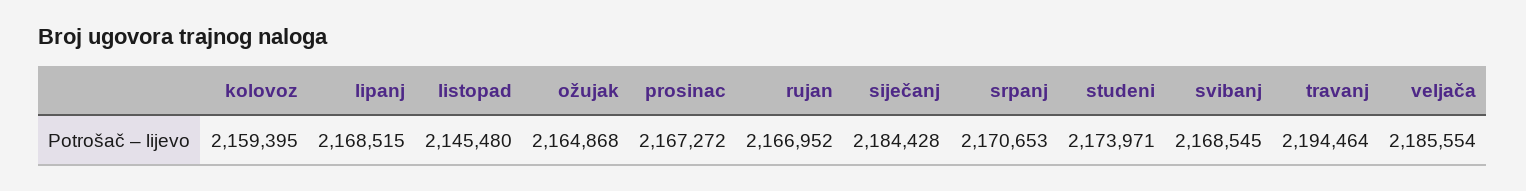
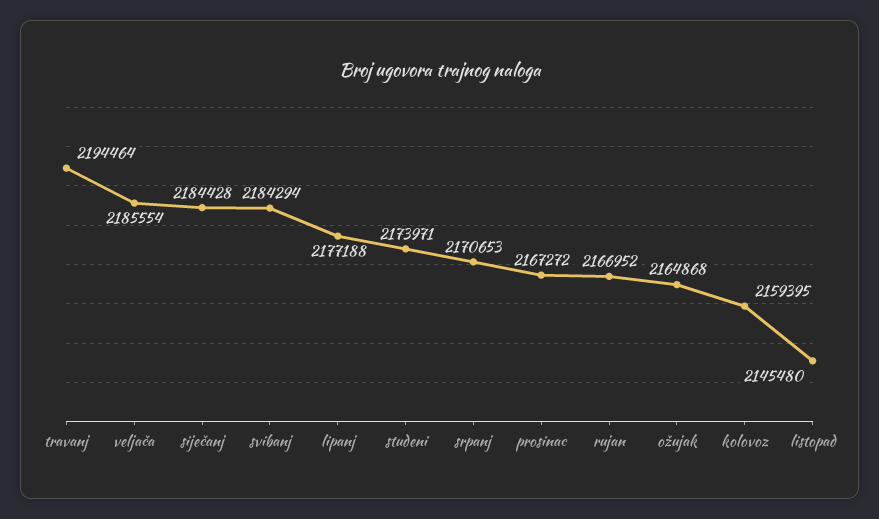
  {
    "kolovoz": 2159395,
-   "lipanj": 2168515,
+   "lipanj": 2177188,
    "listopad": 2145480,
    "ožujak": 2164868,
    "prosinac": 2167272,
    "rujan": 2166952,
    "siječanj": 2184428,
    "srpanj": 2170653,
    "studeni": 2173971,
-   "svibanj": 2168545,
+   "svibanj": 2184294,
    "travanj": 2194464,
    "veljača": 2185554
  }

